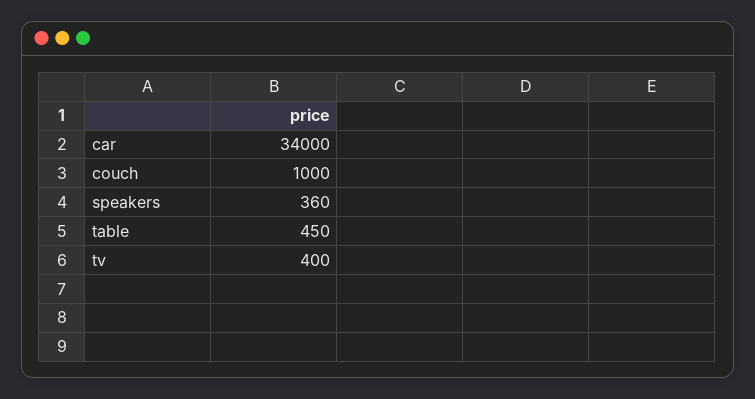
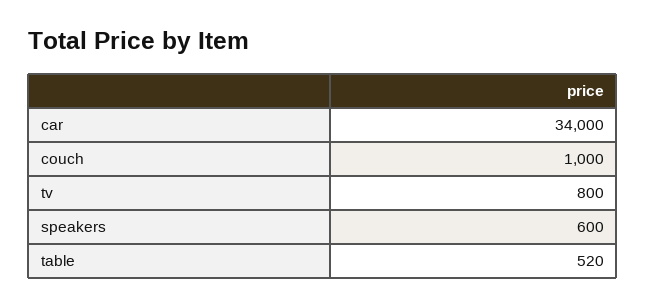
  {
    "car": 34000,
    "couch": 1000,
-   "speakers": 360,
+   "speakers": 600,
-   "table": 450,
+   "table": 520,
-   "tv": 400
+   "tv": 800
  }

